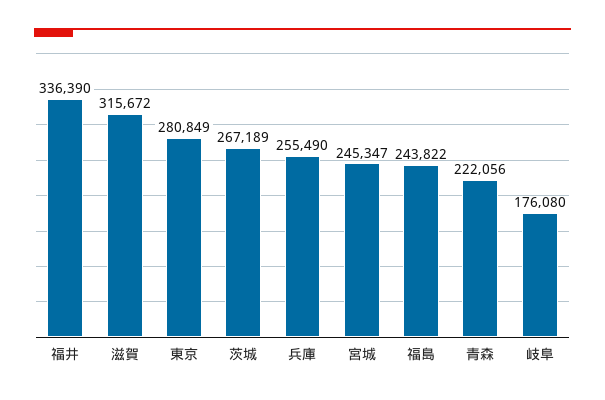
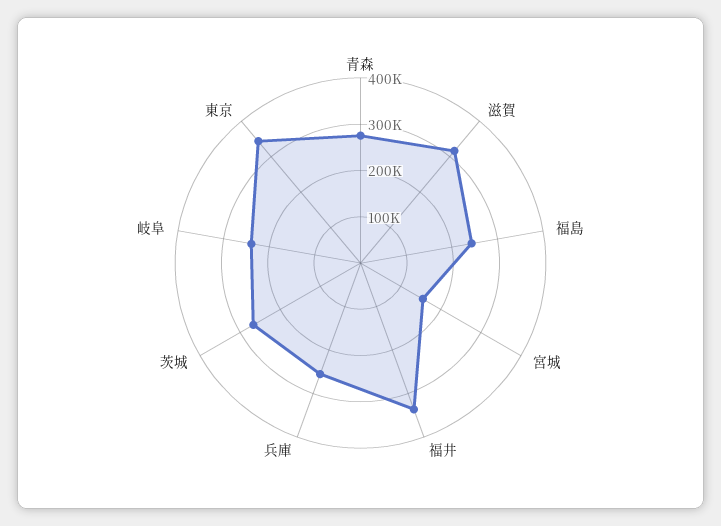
  {
    "福井": 336390,
    "滋賀": 315672,
-   "東京": 280849,
+   "東京": 340000,
    "茨城": 267189,
    "兵庫": 255490,
-   "宮城": 245347,
+   "宮城": 160000,
    "福島": 243822,
-   "青森": 222056,
+   "青森": 280000,
-   "岐阜": 176080
+   "岐阜": 240000
  }

